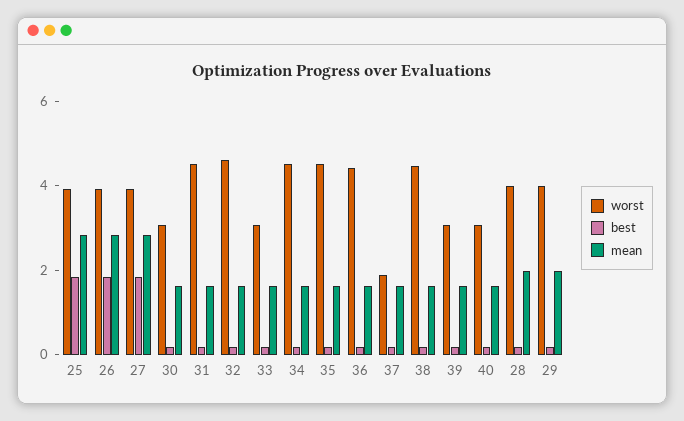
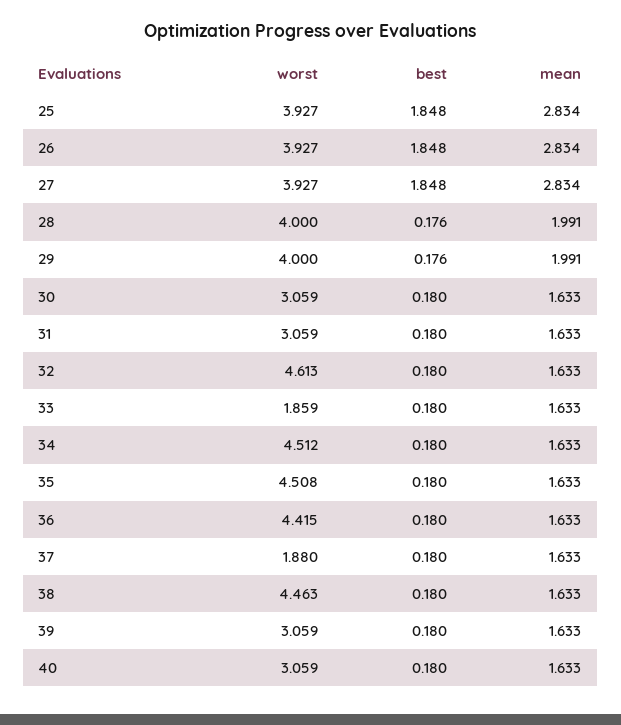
  {
    "worst": {
      "25": 3.927,
      "26": 3.927,
      "27": 3.927,
      "30": 3.059,
-     "31": 4.5,
+     "31": 3.059,
      "32": 4.613,
-     "33": 3,
+     "33": 1.859,
      "34": 4.512,
      "35": 4.508,
      "36": 4.415,
      "37": 1.88,
      "38": 4.463,
      "39": 3.059,
      "40": 3.059,
      "28": 4,
      "29": 4
    },
    "best": {
      "25": 1.848,
      "26": 1.848,
      "27": 1.848,
      "30": 0.18,
      "31": 0.18,
      "32": 0.18,
      "33": 0.18,
      "34": 0.18,
      "35": 0.18,
      "36": 0.18,
      "37": 0.18,
      "38": 0.18,
      "39": 0.18,
      "40": 0.18,
      "28": 0.176,
      "29": 0.176
    },
    "mean": {
      "25": 2.834,
      "26": 2.834,
      "27": 2.834,
      "30": 1.633,
      "31": 1.633,
      "32": 1.633,
      "33": 1.633,
      "34": 1.633,
      "35": 1.633,
      "36": 1.633,
      "37": 1.633,
      "38": 1.633,
      "39": 1.633,
      "40": 1.633,
      "28": 1.991,
      "29": 1.991
    }
  }

